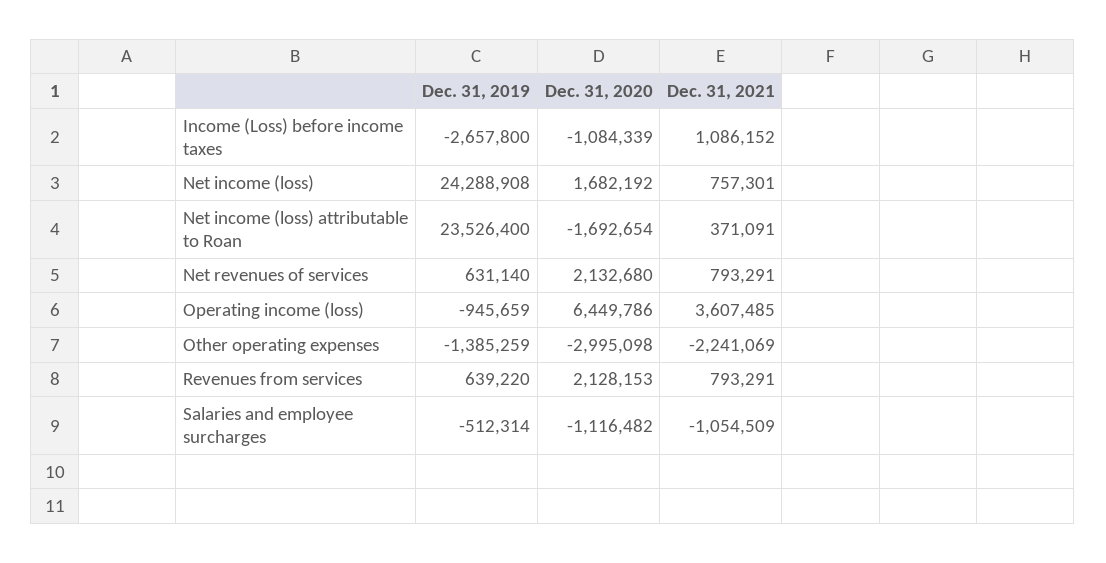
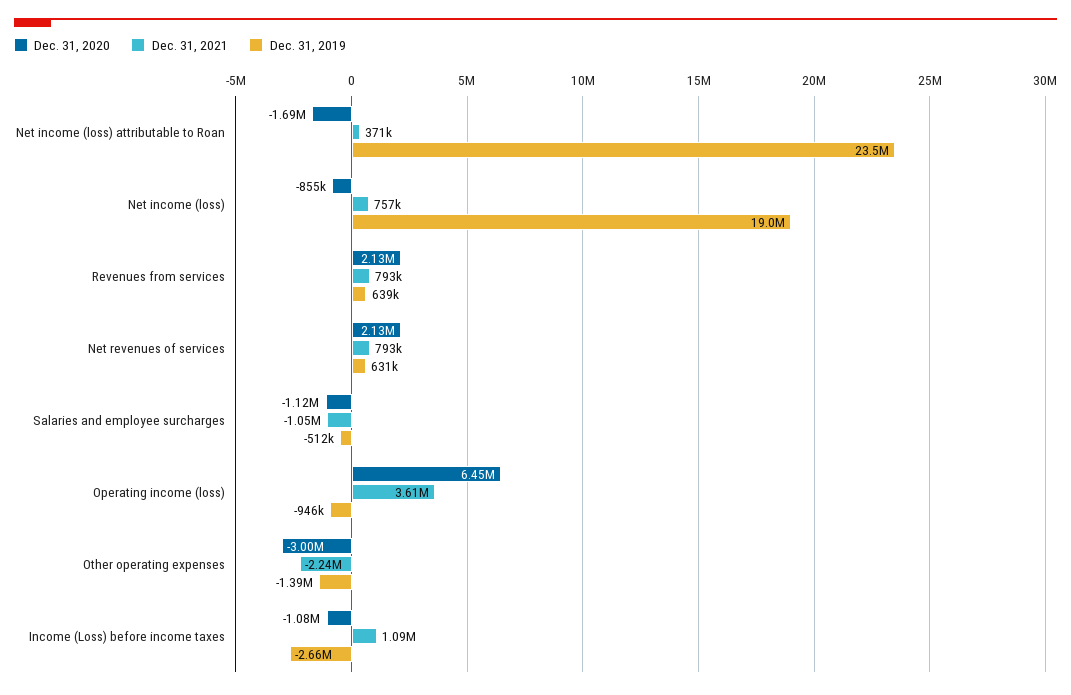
  {
    "Dec. 31, 2019": {
      "Income (Loss) before income taxes": -2657800,
-     "Net income (loss)": 24288908,
+     "Net income (loss)": 19000000,
      "Net income (loss) attributable to Roan": 23526400,
      "Net revenues of services": 631140,
      "Operating income (loss)": -945659,
      "Other operating expenses": -1385259,
      "Revenues from services": 639220,
      "Salaries and employee surcharges": -512314
    },
    "Dec. 31, 2020": {
      "Income (Loss) before income taxes": -1084339,
-     "Net income (loss)": 1682192,
+     "Net income (loss)": -855000,
      "Net income (loss) attributable to Roan": -1692654,
      "Net revenues of services": 2132680,
      "Operating income (loss)": 6449786,
      "Other operating expenses": -2995098,
      "Revenues from services": 2128153,
      "Salaries and employee surcharges": -1116482
    },
    "Dec. 31, 2021": {
      "Income (Loss) before income taxes": 1086152,
      "Net income (loss)": 757301,
      "Net income (loss) attributable to Roan": 371091,
      "Net revenues of services": 793291,
      "Operating income (loss)": 3607485,
      "Other operating expenses": -2241069,
      "Revenues from services": 793291,
      "Salaries and employee surcharges": -1054509
    }
  }

